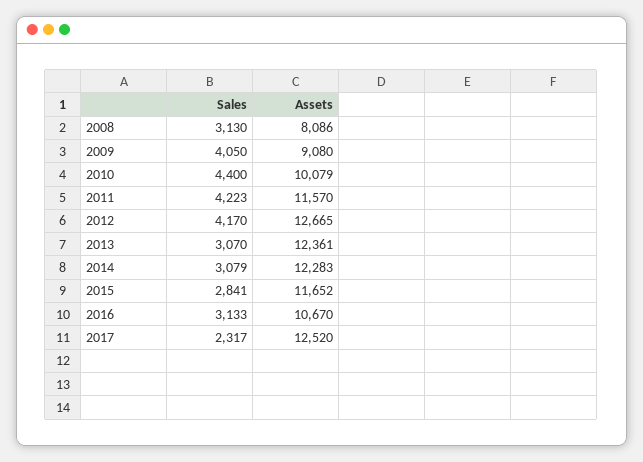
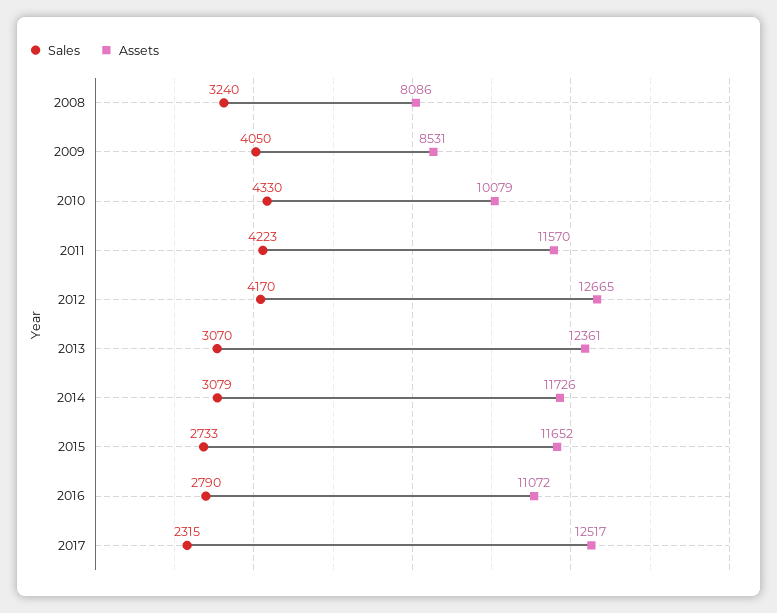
  {
    "Sales": {
-     "2008": 3130,
+     "2008": 3240,
      "2009": 4050,
-     "2010": 4400,
+     "2010": 4330,
      "2011": 4223,
      "2012": 4170,
      "2013": 3070,
      "2014": 3079,
-     "2015": 2841,
+     "2015": 2733,
-     "2016": 3133,
+     "2016": 2790,
-     "2017": 2317
+     "2017": 2315
    },
    "Assets": {
      "2008": 8086,
-     "2009": 9080,
+     "2009": 8531,
      "2010": 10079,
      "2011": 11570,
      "2012": 12665,
      "2013": 12361,
-     "2014": 12283,
+     "2014": 11726,
      "2015": 11652,
-     "2016": 10670,
+     "2016": 11072,
-     "2017": 12520
+     "2017": 12517
    }
  }

